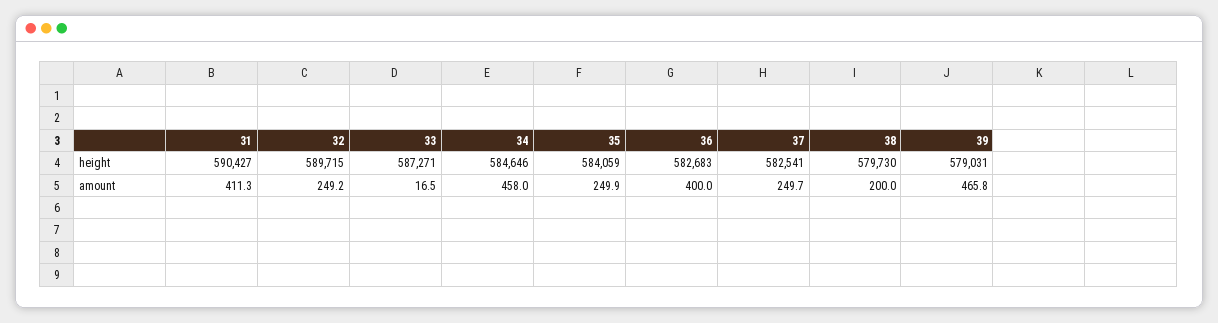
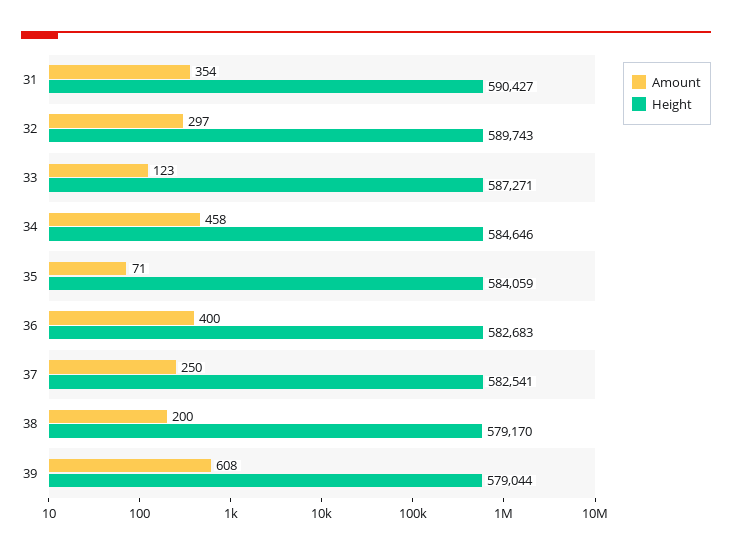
  {
    "height": {
      "31": 590427,
-     "32": 589715,
+     "32": 589743,
      "33": 587271,
      "34": 584646,
      "35": 584059,
      "36": 582683,
      "37": 582541,
-     "38": 579730,
+     "38": 579170,
-     "39": 579031
+     "39": 579044
    },
    "amount": {
-     "31": 411.3,
+     "31": 354,
-     "32": 249.2,
+     "32": 297,
-     "33": 16.5,
+     "33": 123,
      "34": 458,
-     "35": 249.9,
+     "35": 71,
      "36": 400,
      "37": 249.7,
      "38": 200,
-     "39": 465.8
+     "39": 608
    }
  }

